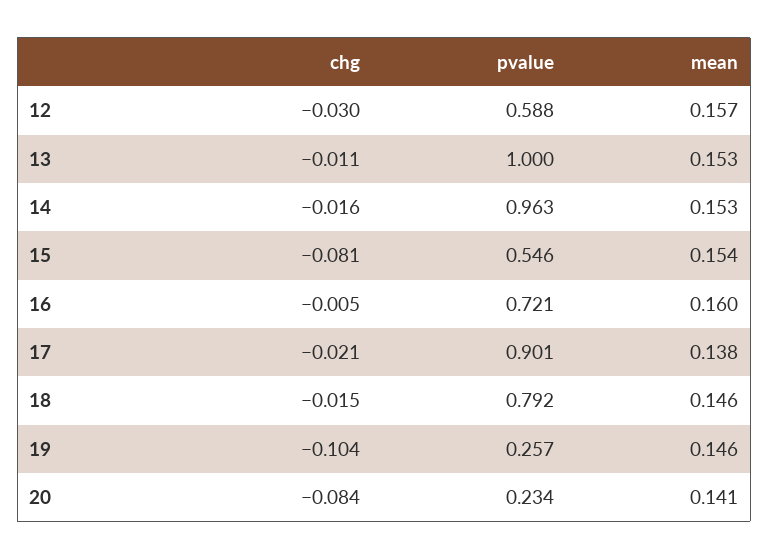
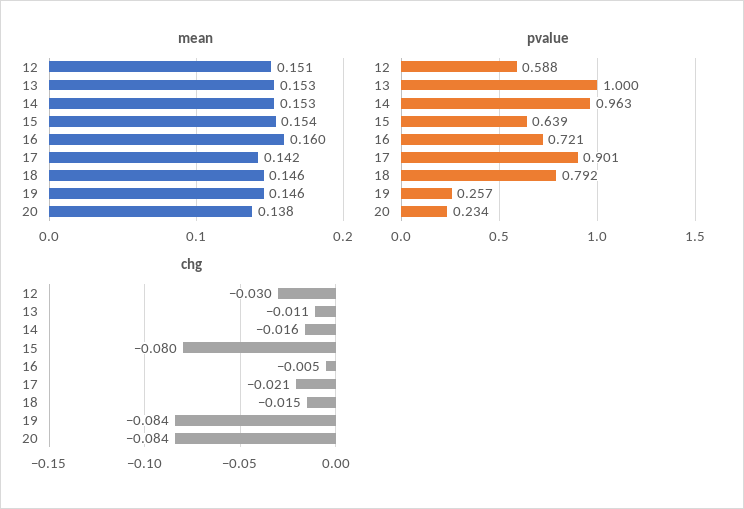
  {
    "chg": {
      "12": -0.03,
      "13": -0.011,
      "14": -0.016,
-     "15": -0.081,
+     "15": -0.08,
      "16": -0.005,
      "17": -0.021,
      "18": -0.015,
-     "19": -0.104,
+     "19": -0.084,
      "20": -0.084
    },
    "pvalue": {
      "12": 0.588,
      "13": 1,
      "14": 0.963,
-     "15": 0.546,
+     "15": 0.639,
      "16": 0.721,
      "17": 0.901,
      "18": 0.792,
      "19": 0.257,
      "20": 0.234
    },
    "mean": {
-     "12": 0.157,
+     "12": 0.151,
      "13": 0.153,
      "14": 0.153,
      "15": 0.154,
      "16": 0.16,
-     "17": 0.138,
+     "17": 0.142,
      "18": 0.146,
      "19": 0.146,
-     "20": 0.141
+     "20": 0.138
    }
  }

